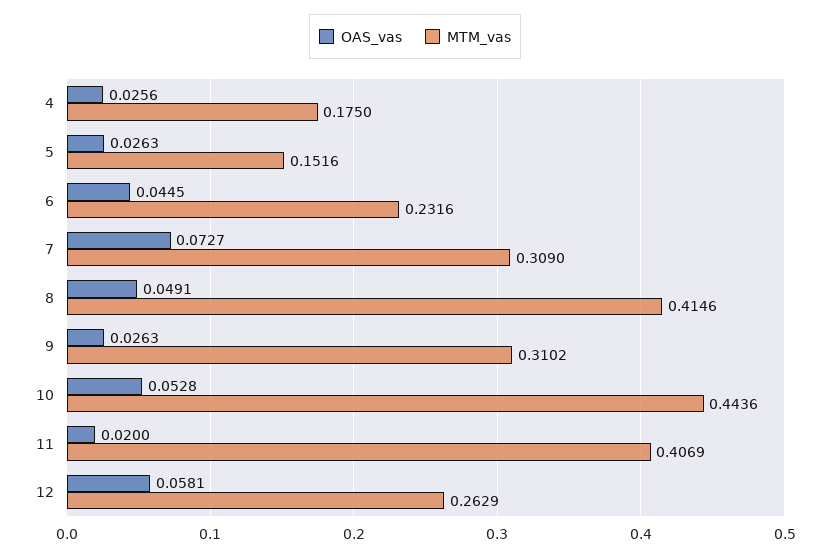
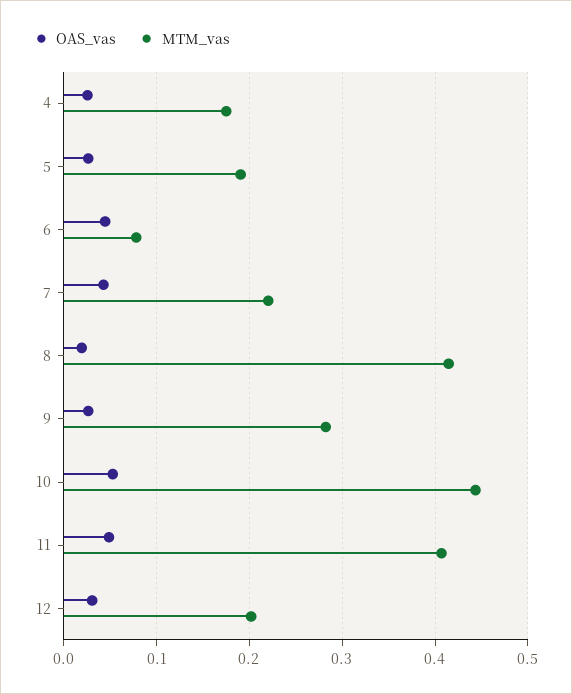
  {
    "OAS_vas": {
      "4": 0.0256,
      "5": 0.0263,
      "6": 0.0445,
-     "7": 0.0727,
+     "7": 0.04,
-     "8": 0.0491,
+     "8": 0.02,
      "9": 0.0263,
      "10": 0.0528,
-     "11": 0.02,
+     "11": 0.05,
-     "12": 0.0581
+     "12": 0.03
    },
    "MTM_vas": {
      "4": 0.175,
-     "5": 0.1516,
+     "5": 0.19,
-     "6": 0.2316,
+     "6": 0.08,
-     "7": 0.309,
+     "7": 0.22,
      "8": 0.4146,
-     "9": 0.3102,
+     "9": 0.28,
      "10": 0.4436,
      "11": 0.4069,
-     "12": 0.2629
+     "12": 0.2
    }
  }

